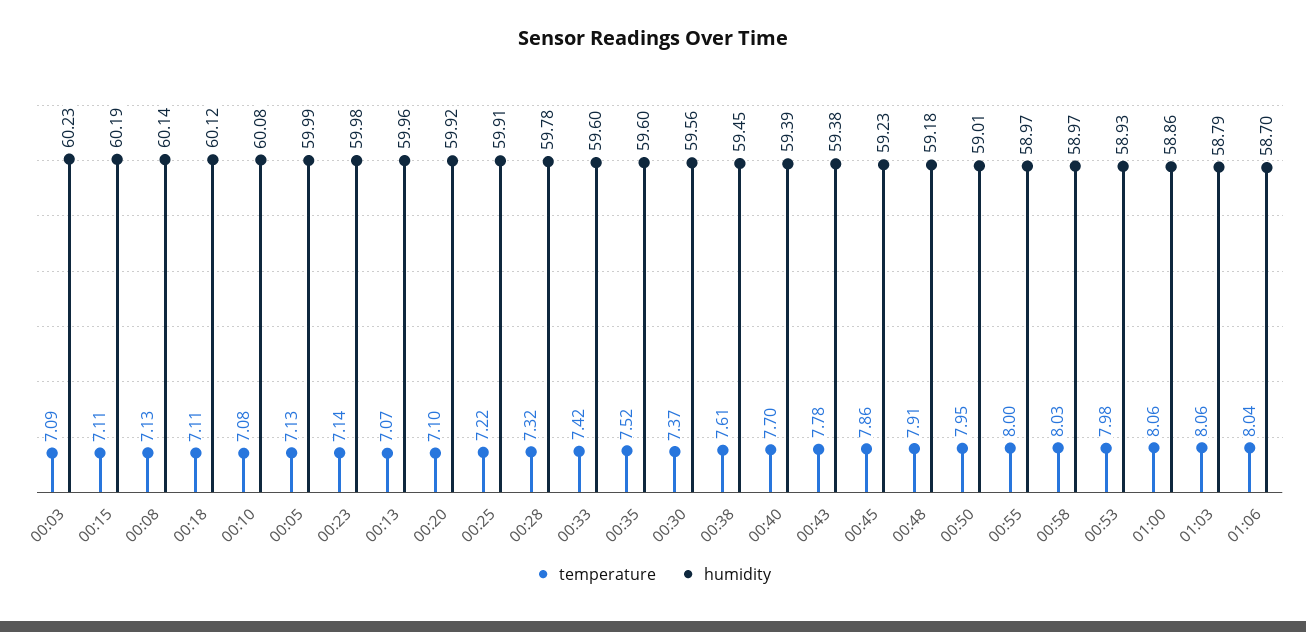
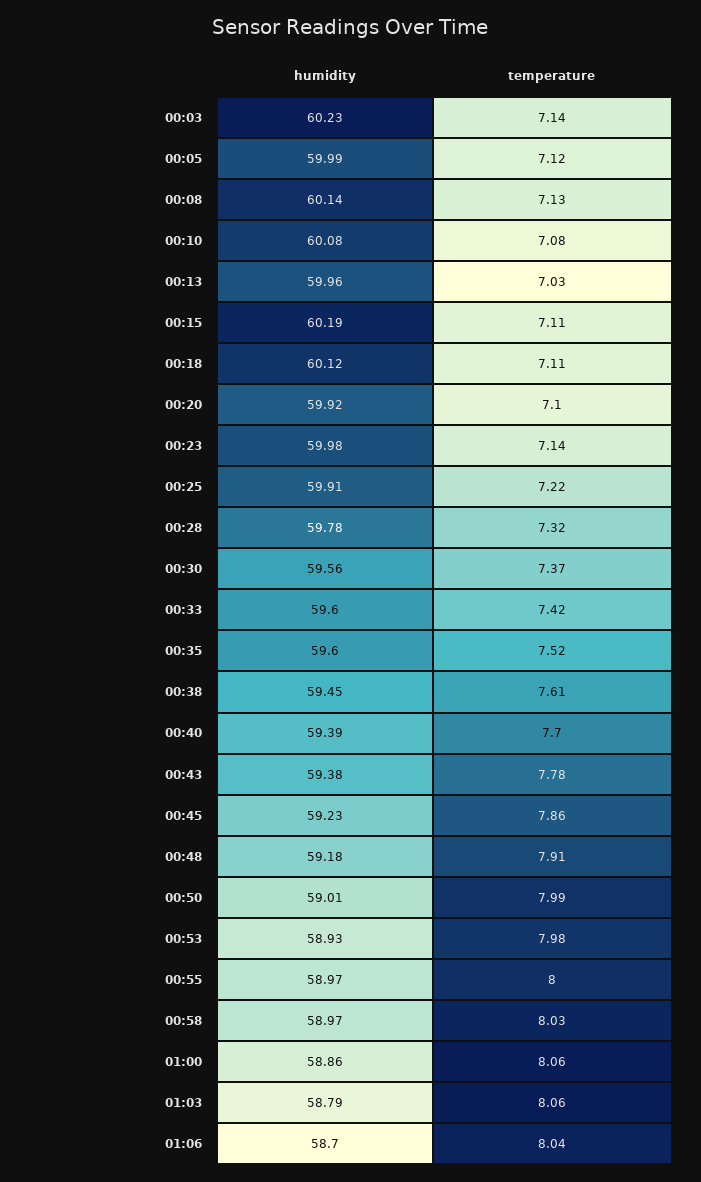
  {
    "temperature": {
-     "00:03": 7.09,
+     "00:03": 7.14,
      "00:15": 7.11,
      "00:08": 7.13,
      "00:18": 7.11,
      "00:10": 7.08,
-     "00:05": 7.13,
+     "00:05": 7.12,
      "00:23": 7.14,
-     "00:13": 7.07,
+     "00:13": 7.03,
      "00:20": 7.1,
      "00:25": 7.22,
      "00:28": 7.32,
      "00:33": 7.42,
      "00:35": 7.52,
      "00:30": 7.37,
      "00:38": 7.61,
      "00:40": 7.7,
      "00:43": 7.78,
      "00:45": 7.86,
      "00:48": 7.91,
-     "00:50": 7.95,
+     "00:50": 7.99,
      "00:55": 8,
      "00:58": 8.03,
      "00:53": 7.98,
      "01:00": 8.06,
      "01:03": 8.06,
      "01:06": 8.04
    },
    "humidity": {
      "00:03": 60.23,
      "00:15": 60.19,
      "00:08": 60.14,
      "00:18": 60.12,
      "00:10": 60.08,
      "00:05": 59.99,
      "00:23": 59.98,
      "00:13": 59.96,
      "00:20": 59.92,
      "00:25": 59.91,
      "00:28": 59.78,
      "00:33": 59.6,
      "00:35": 59.6,
      "00:30": 59.56,
      "00:38": 59.45,
      "00:40": 59.39,
      "00:43": 59.38,
      "00:45": 59.23,
      "00:48": 59.18,
      "00:50": 59.01,
      "00:55": 58.97,
      "00:58": 58.97,
      "00:53": 58.93,
      "01:00": 58.86,
      "01:03": 58.79,
      "01:06": 58.7
    }
  }

